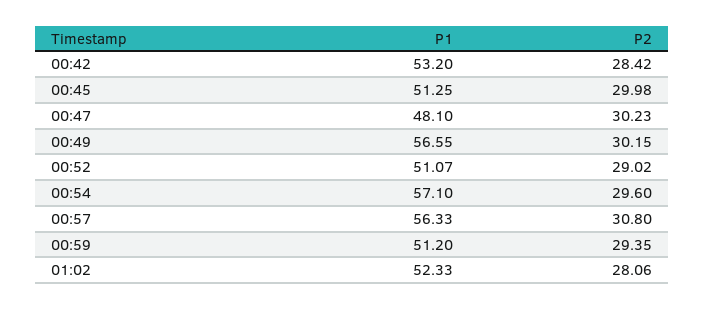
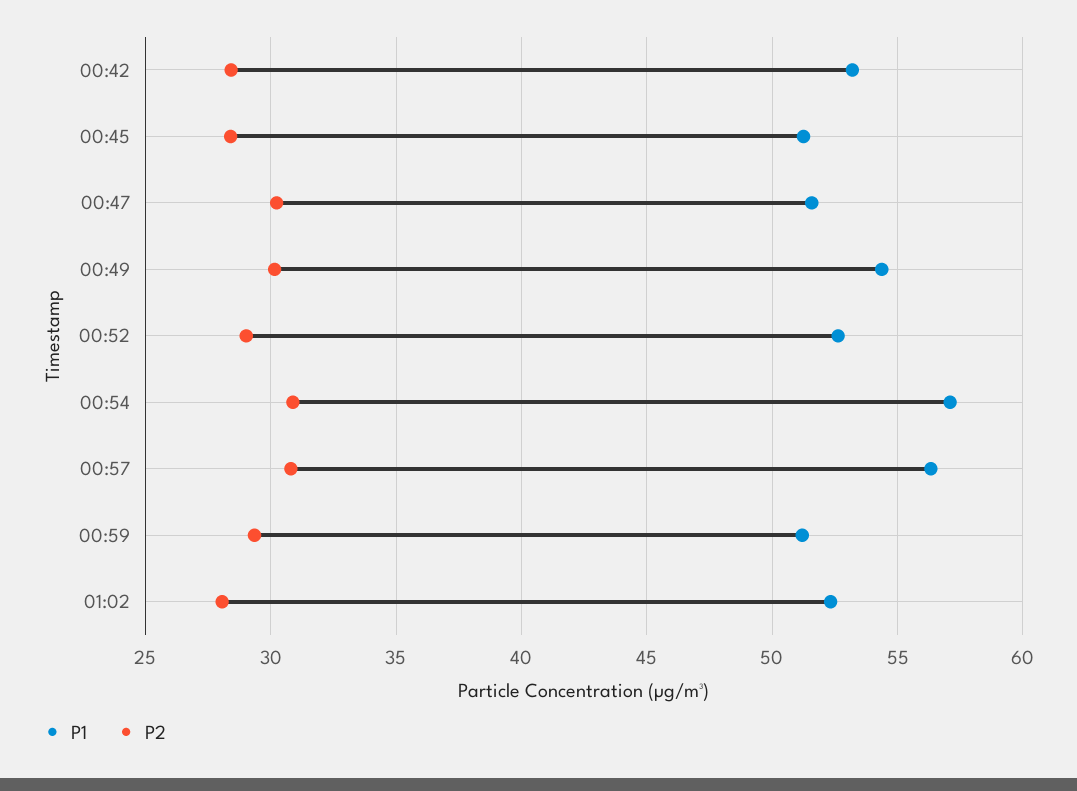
  {
    "P1": {
      "00:42": 53.2,
      "00:45": 51.25,
-     "00:47": 48.1,
+     "00:47": 51.5,
-     "00:49": 56.55,
+     "00:49": 54.5,
-     "00:52": 51.07,
+     "00:52": 52.5,
      "00:54": 57.1,
      "00:57": 56.33,
      "00:59": 51.2,
      "01:02": 52.33
    },
    "P2": {
      "00:42": 28.42,
-     "00:45": 29.98,
+     "00:45": 28.5,
      "00:47": 30.23,
      "00:49": 30.15,
      "00:52": 29.02,
-     "00:54": 29.6,
+     "00:54": 31,
      "00:57": 30.8,
      "00:59": 29.35,
      "01:02": 28.06
    }
  }

